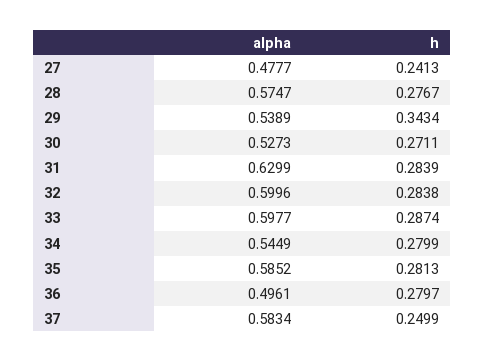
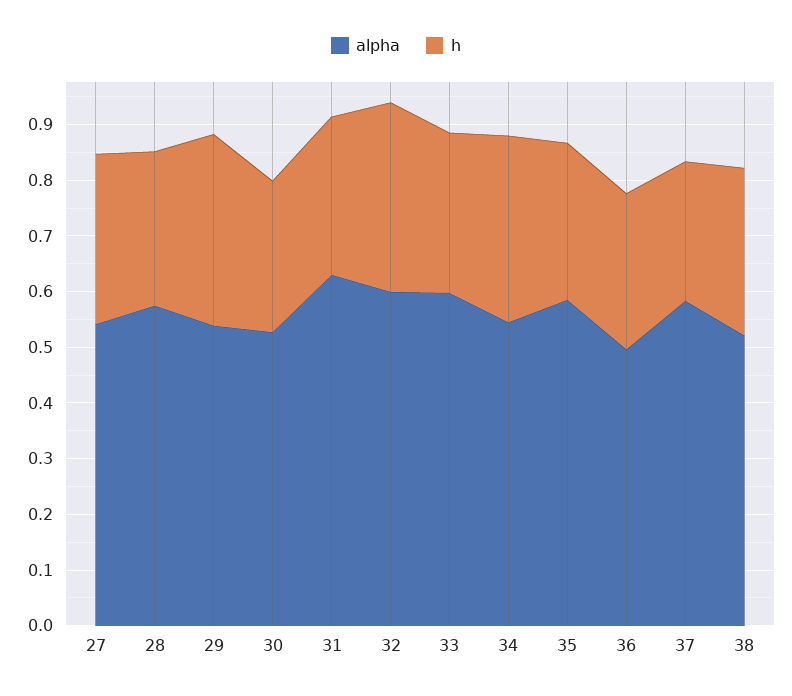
  {
    "alpha": {
-     "27": 0.4777,
+     "27": 0.54,
      "28": 0.5747,
      "29": 0.5389,
      "30": 0.5273,
      "31": 0.6299,
      "32": 0.5996,
      "33": 0.5977,
      "34": 0.5449,
      "35": 0.5852,
      "36": 0.4961,
-     "37": 0.5834
+     "37": 0.5834,
+     "38": 0.52
    },
    "h": {
-     "27": 0.2413,
+     "27": 0.3,
      "28": 0.2767,
      "29": 0.3434,
      "30": 0.2711,
      "31": 0.2839,
-     "32": 0.2838,
+     "32": 0.34,
      "33": 0.2874,
-     "34": 0.2799,
+     "34": 0.34,
      "35": 0.2813,
      "36": 0.2797,
-     "37": 0.2499
+     "37": 0.2499,
+     "38": 0.3
    }
  }

